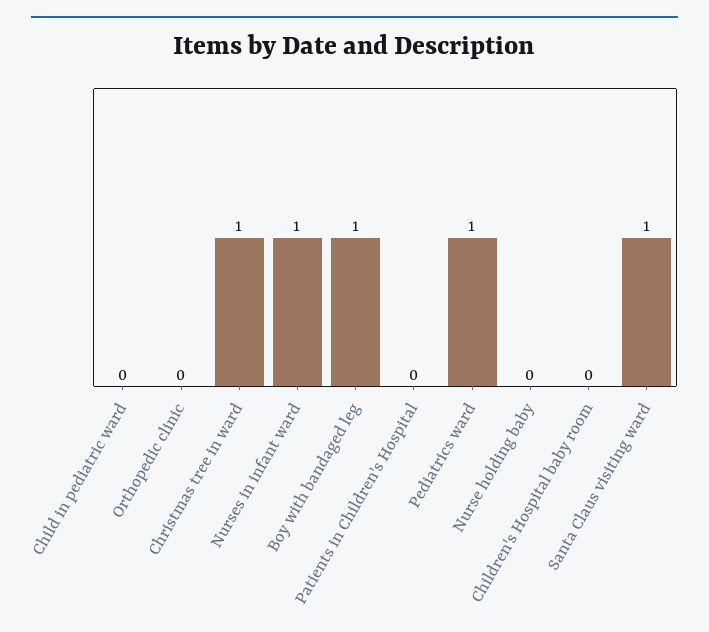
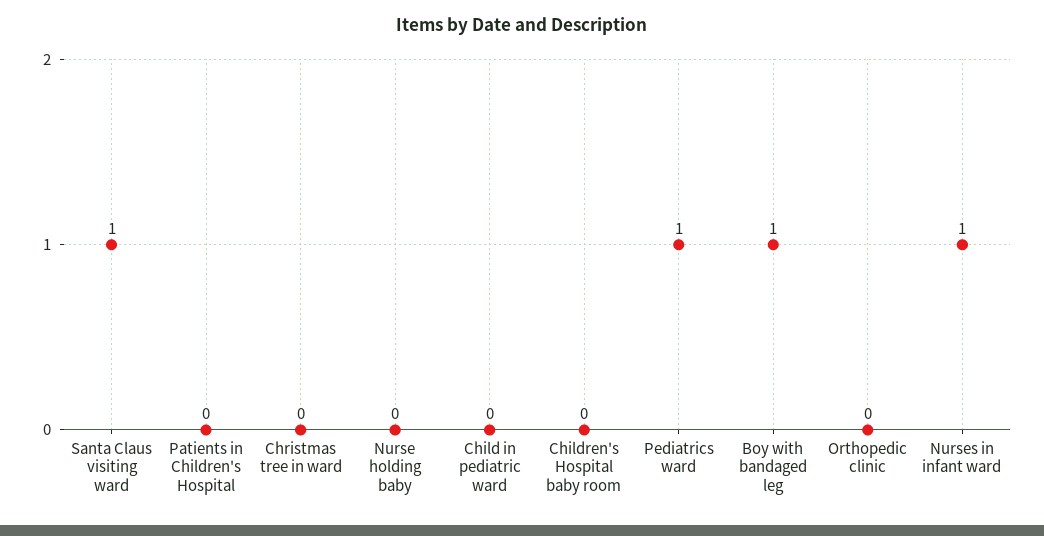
  {
    "Child in pediatric ward": 0,
    "Orthopedic clinic": 0,
-   "Christmas tree in ward": 1,
+   "Christmas tree in ward": 0,
    "Nurses in infant ward": 1,
    "Boy with bandaged leg": 1,
    "Patients in Children's Hospital": 0,
    "Pediatrics ward": 1,
    "Nurse holding baby": 0,
    "Children's Hospital baby room": 0,
    "Santa Claus visiting ward": 1
  }

